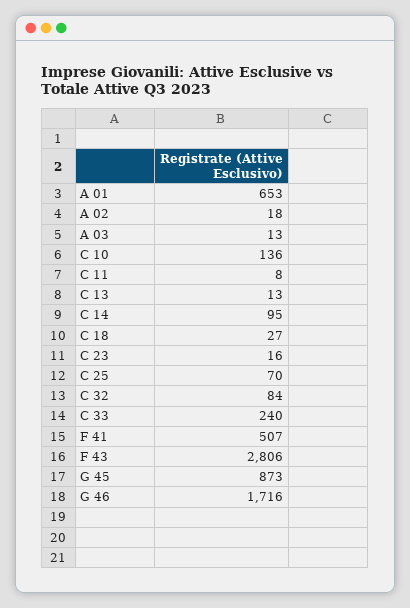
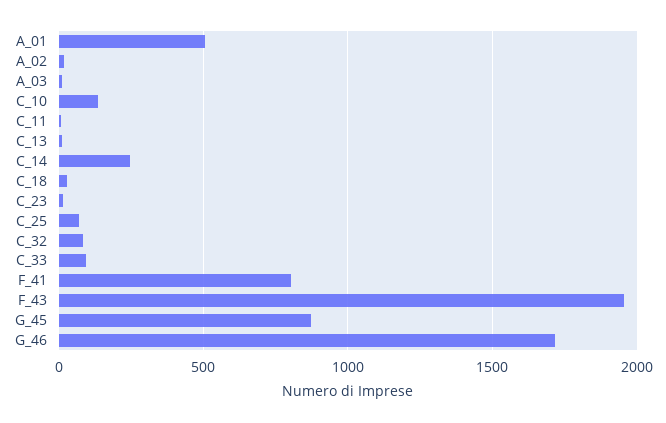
  {
-   "A 01": 653,
+   "A 01": 500,
    "A 02": 18,
    "A 03": 13,
    "C 10": 136,
    "C 11": 8,
    "C 13": 13,
-   "C 14": 95,
+   "C 14": 250,
    "C 18": 27,
    "C 23": 16,
    "C 25": 70,
    "C 32": 84,
-   "C 33": 240,
+   "C 33": 100,
-   "F 41": 507,
+   "F 41": 800,
-   "F 43": 2806,
+   "F 43": 1950,
    "G 45": 873,
    "G 46": 1716
  }

